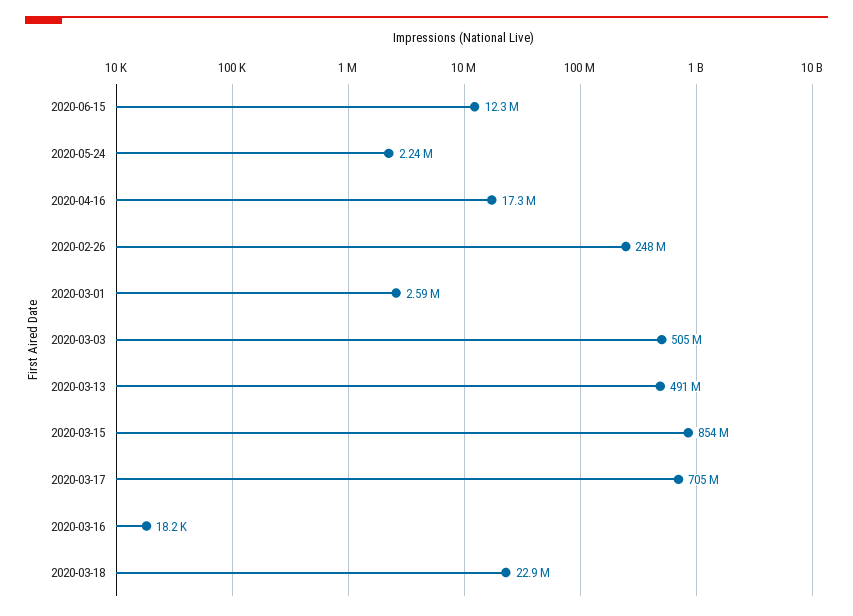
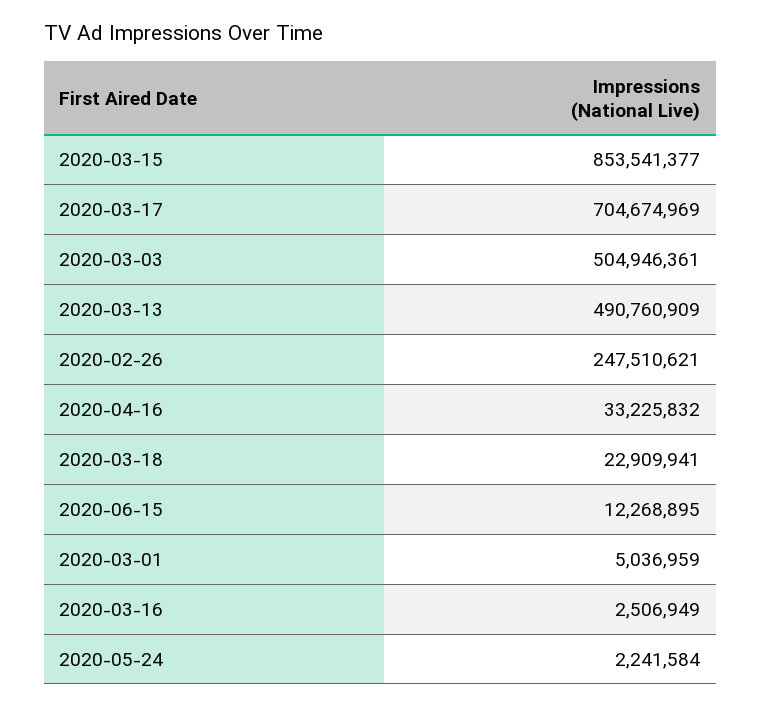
  {
    "2020-06-15": 12268895,
    "2020-05-24": 2241584,
-   "2020-04-16": 17300000,
+   "2020-04-16": 33225832,
    "2020-02-26": 247510621,
-   "2020-03-01": 2590000,
+   "2020-03-01": 5036959,
    "2020-03-03": 504946361,
    "2020-03-13": 490760909,
    "2020-03-15": 853541377,
    "2020-03-17": 704674969,
-   "2020-03-16": 18200,
+   "2020-03-16": 2506949,
    "2020-03-18": 22909941
  }

